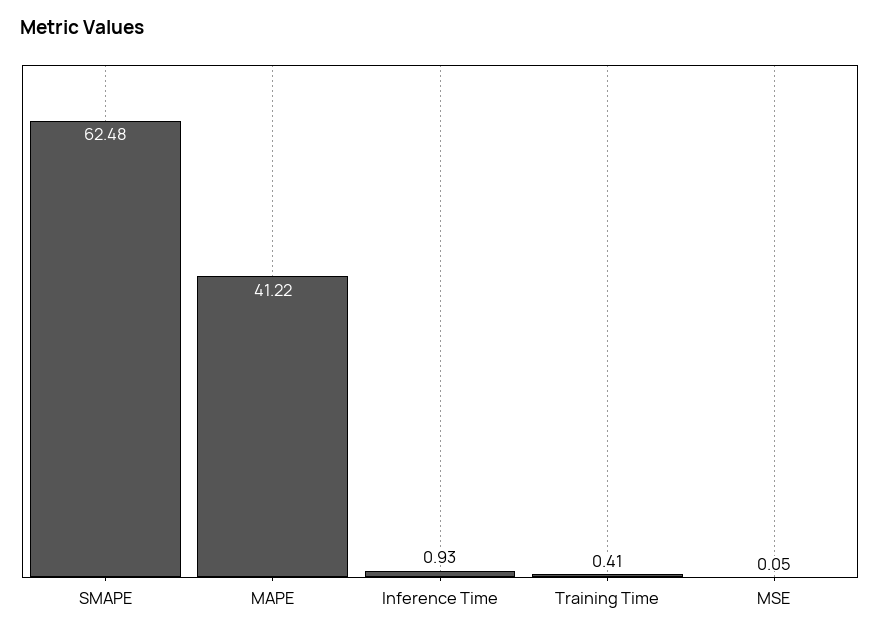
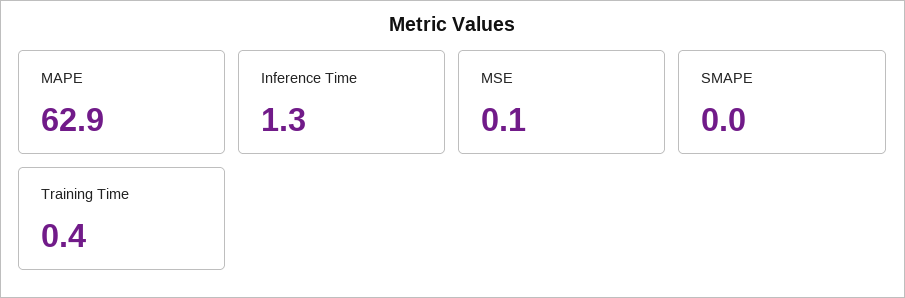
  {
-   "SMAPE": 62.48,
+   "SMAPE": 0,
-   "MAPE": 41.22,
+   "MAPE": 62.9,
-   "Inference Time": 0.93,
+   "Inference Time": 1.3,
    "Training Time": 0.41,
    "MSE": 0.05
  }

